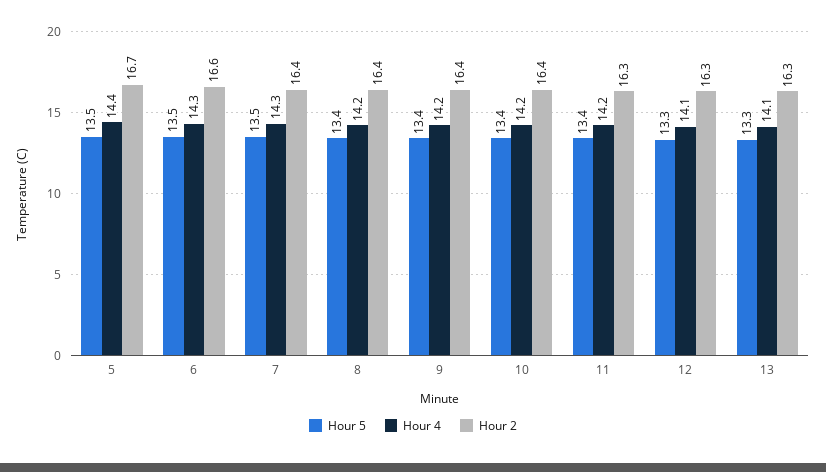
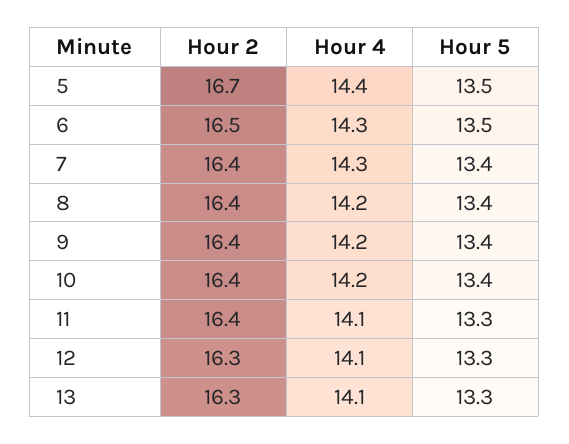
  {
    "Hour 5": {
      "5": 13.5,
      "6": 13.5,
-     "7": 13.5,
+     "7": 13.4,
      "8": 13.4,
      "9": 13.4,
      "10": 13.4,
-     "11": 13.4,
+     "11": 13.3,
      "12": 13.3,
      "13": 13.3
    },
    "Hour 4": {
      "5": 14.4,
      "6": 14.3,
      "7": 14.3,
      "8": 14.2,
      "9": 14.2,
      "10": 14.2,
-     "11": 14.2,
+     "11": 14.1,
      "12": 14.1,
      "13": 14.1
    },
    "Hour 2": {
      "5": 16.7,
-     "6": 16.6,
+     "6": 16.5,
      "7": 16.4,
      "8": 16.4,
      "9": 16.4,
      "10": 16.4,
-     "11": 16.3,
+     "11": 16.4,
      "12": 16.3,
      "13": 16.3
    }
  }

